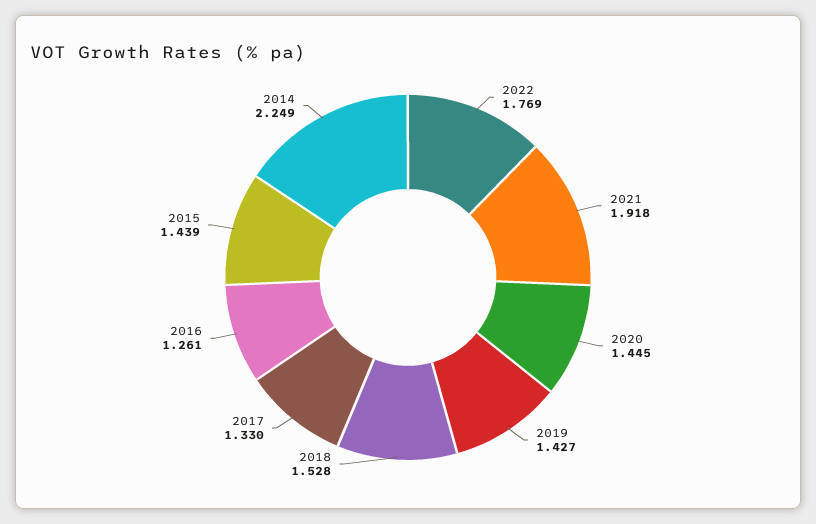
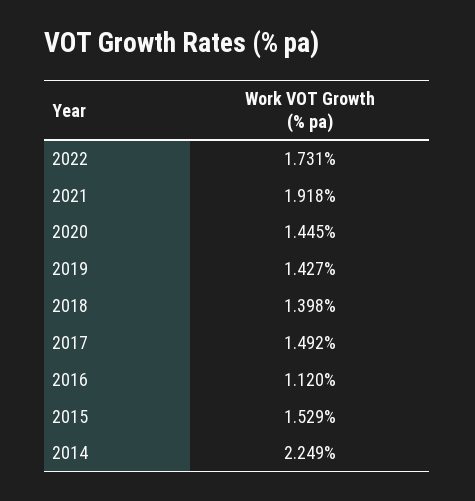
  {
-   "2022": 1.769,
+   "2022": 1.731,
    "2021": 1.918,
    "2020": 1.445,
    "2019": 1.427,
-   "2018": 1.528,
+   "2018": 1.398,
-   "2017": 1.33,
+   "2017": 1.492,
-   "2016": 1.261,
+   "2016": 1.12,
-   "2015": 1.439,
+   "2015": 1.529,
    "2014": 2.249
  }

